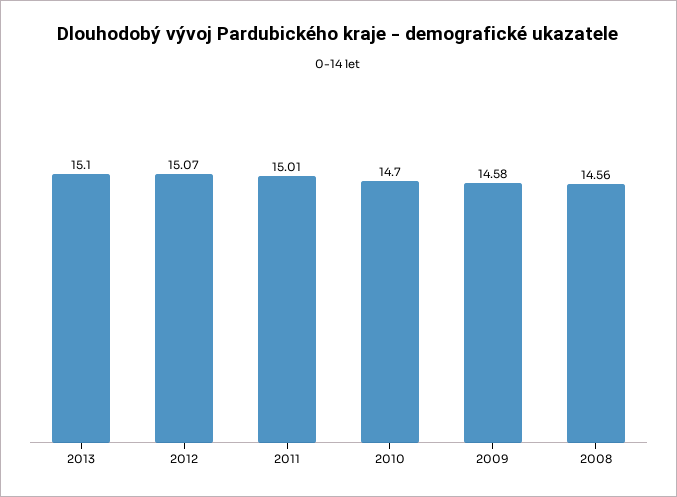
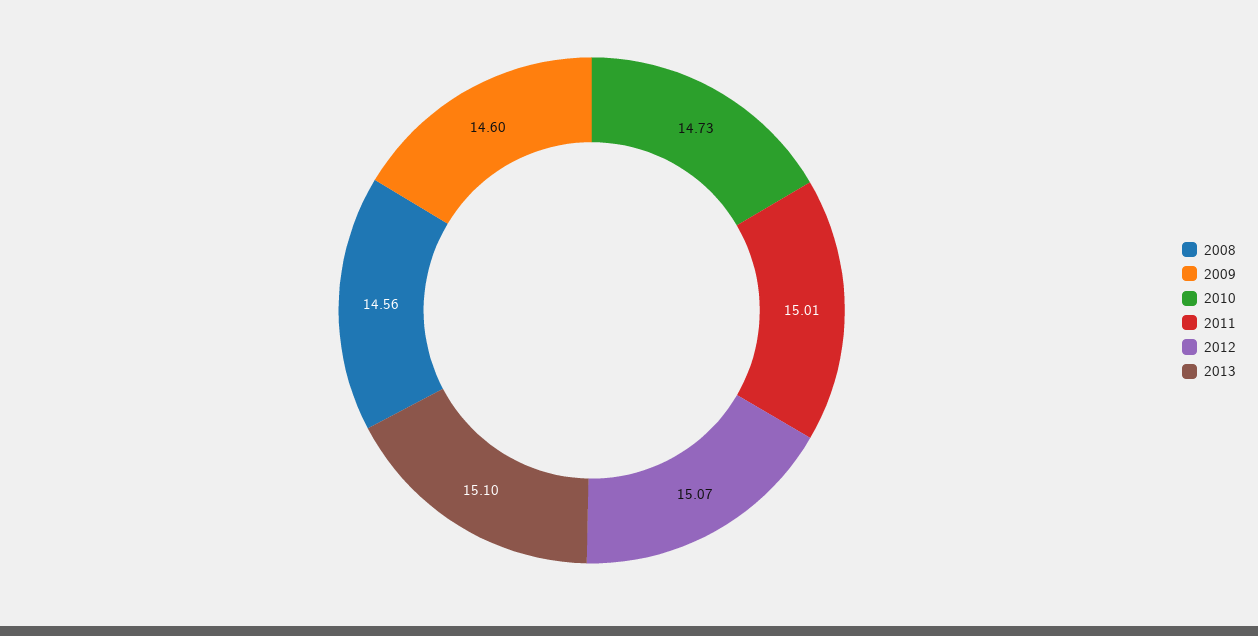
  {
    "2013": 15.1,
    "2012": 15.07,
    "2011": 15.01,
-   "2010": 14.7,
+   "2010": 14.73,
-   "2009": 14.58,
+   "2009": 14.6,
    "2008": 14.56
  }

